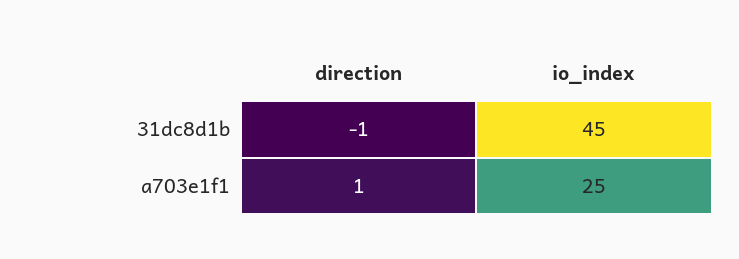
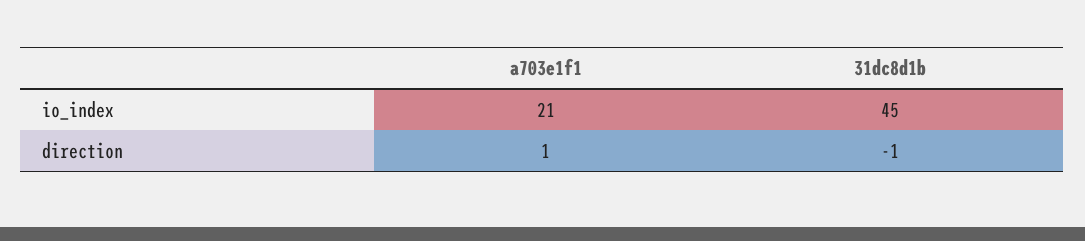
  {
    "direction": {
      "31dc8d1b": -1,
      "a703e1f1": 1
    },
    "io_index": {
      "31dc8d1b": 45,
-     "a703e1f1": 25
+     "a703e1f1": 21
    }
  }

